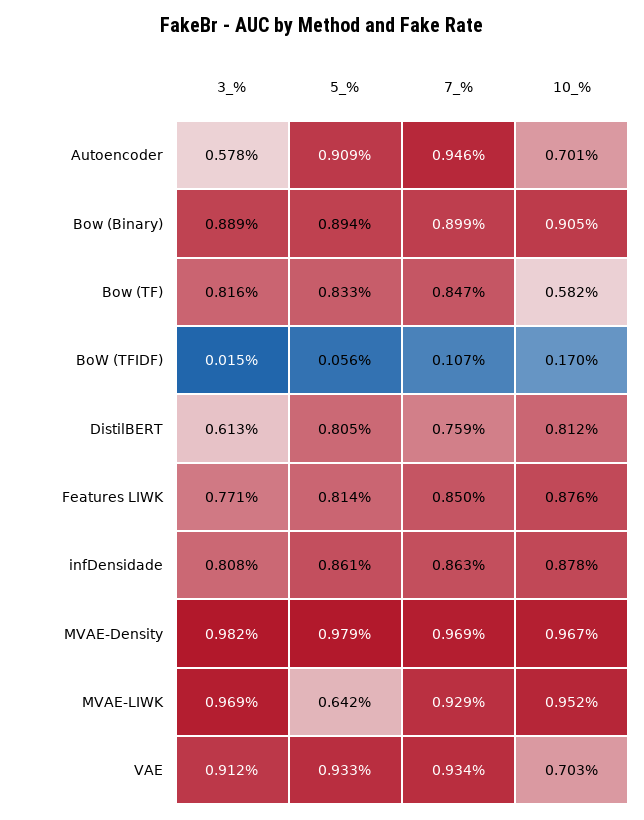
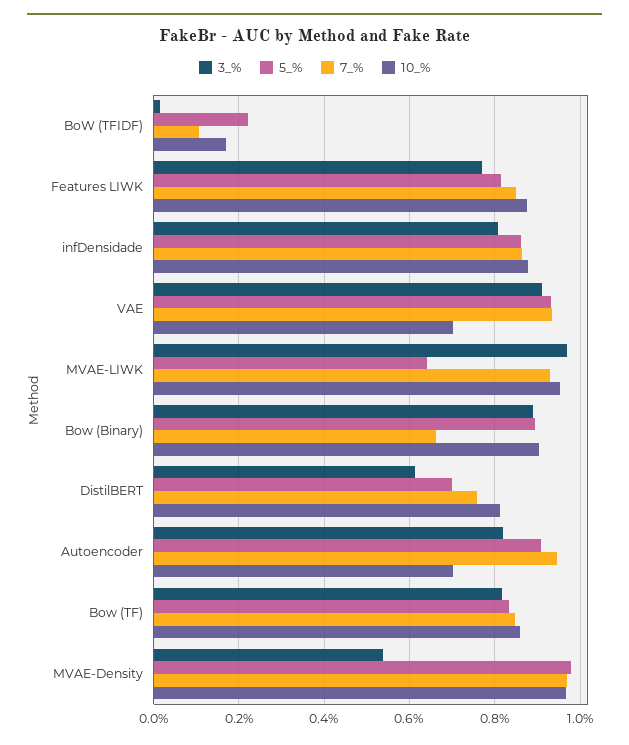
  {
    "3_%": {
-     "Autoencoder": 0.578,
+     "Autoencoder": 0.82,
      "Bow (Binary)": 0.889,
      "Bow (TF)": 0.816,
      "BoW (TFIDF)": 0.015,
      "DistilBERT": 0.613,
      "Features LIWK": 0.771,
      "infDensidade": 0.808,
-     "MVAE-Density": 0.982,
+     "MVAE-Density": 0.54,
      "MVAE-LIWK": 0.969,
      "VAE": 0.912
    },
    "5_%": {
      "Autoencoder": 0.909,
      "Bow (Binary)": 0.894,
      "Bow (TF)": 0.833,
-     "BoW (TFIDF)": 0.056,
+     "BoW (TFIDF)": 0.22,
-     "DistilBERT": 0.805,
+     "DistilBERT": 0.7,
      "Features LIWK": 0.814,
      "infDensidade": 0.861,
      "MVAE-Density": 0.979,
      "MVAE-LIWK": 0.642,
      "VAE": 0.933
    },
    "7_%": {
      "Autoencoder": 0.946,
-     "Bow (Binary)": 0.899,
+     "Bow (Binary)": 0.66,
      "Bow (TF)": 0.847,
      "BoW (TFIDF)": 0.107,
      "DistilBERT": 0.759,
      "Features LIWK": 0.85,
      "infDensidade": 0.863,
      "MVAE-Density": 0.969,
      "MVAE-LIWK": 0.929,
      "VAE": 0.934
    },
    "10_%": {
      "Autoencoder": 0.701,
      "Bow (Binary)": 0.905,
-     "Bow (TF)": 0.582,
+     "Bow (TF)": 0.86,
      "BoW (TFIDF)": 0.17,
      "DistilBERT": 0.812,
      "Features LIWK": 0.876,
      "infDensidade": 0.878,
      "MVAE-Density": 0.967,
      "MVAE-LIWK": 0.952,
      "VAE": 0.703
    }
  }

